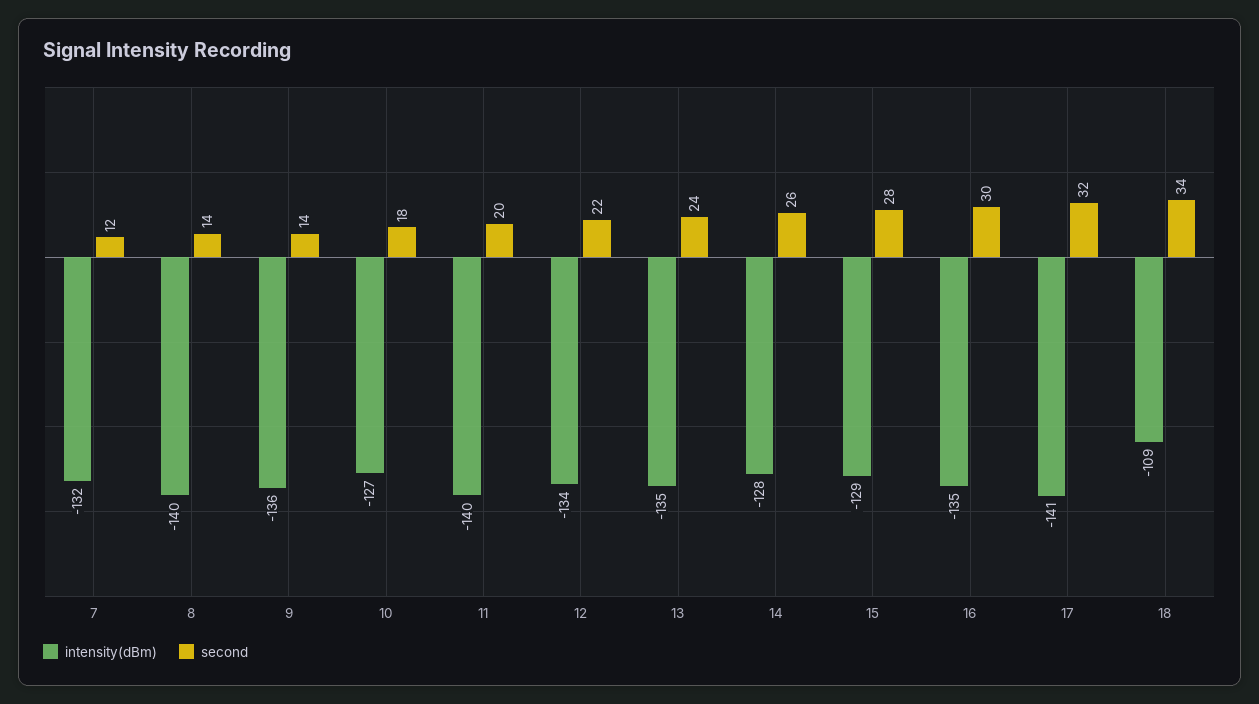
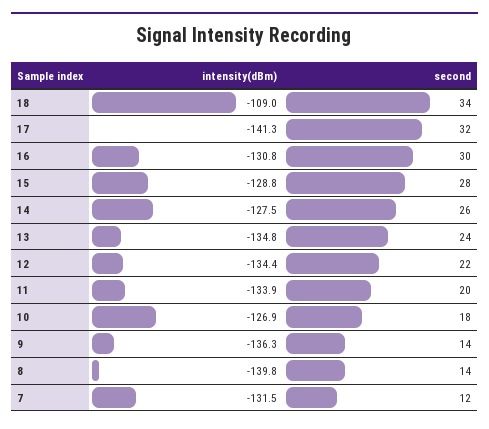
  {
    "intensity(dBm)": {
      "7": -131.5,
      "8": -139.8,
      "9": -136.3,
      "10": -126.9,
-     "11": -140,
+     "11": -133.9,
      "12": -134.4,
      "13": -134.8,
      "14": -127.5,
      "15": -128.8,
-     "16": -135,
+     "16": -130.8,
      "17": -141.3,
      "18": -109
    },
    "second": {
      "7": 12,
      "8": 14,
      "9": 14,
      "10": 18,
      "11": 20,
      "12": 22,
      "13": 24,
      "14": 26,
      "15": 28,
      "16": 30,
      "17": 32,
      "18": 34
    }
  }

